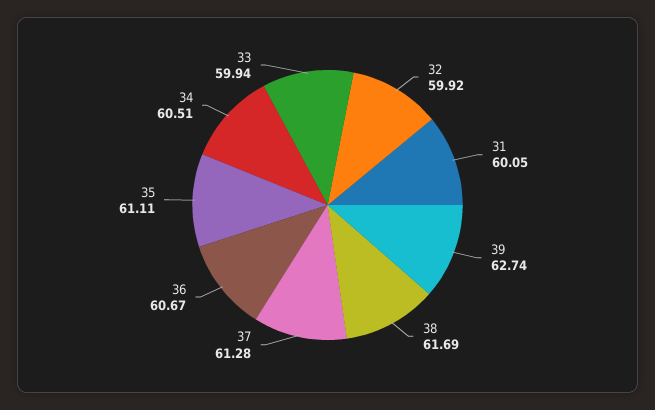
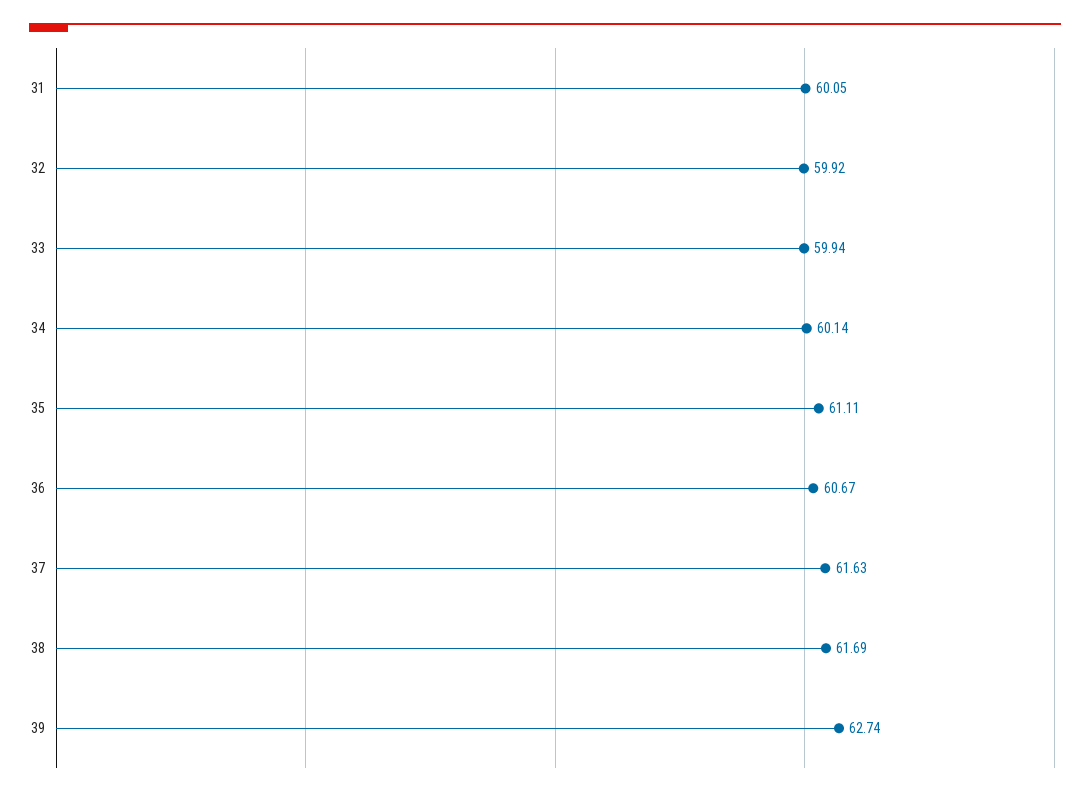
  {
    "32": 59.92,
    "31": 60.05,
    "39": 62.74,
    "38": 61.69,
-   "37": 61.28,
+   "37": 61.63,
    "36": 60.67,
    "35": 61.11,
-   "34": 60.51,
+   "34": 60.14,
    "33": 59.94
  }

